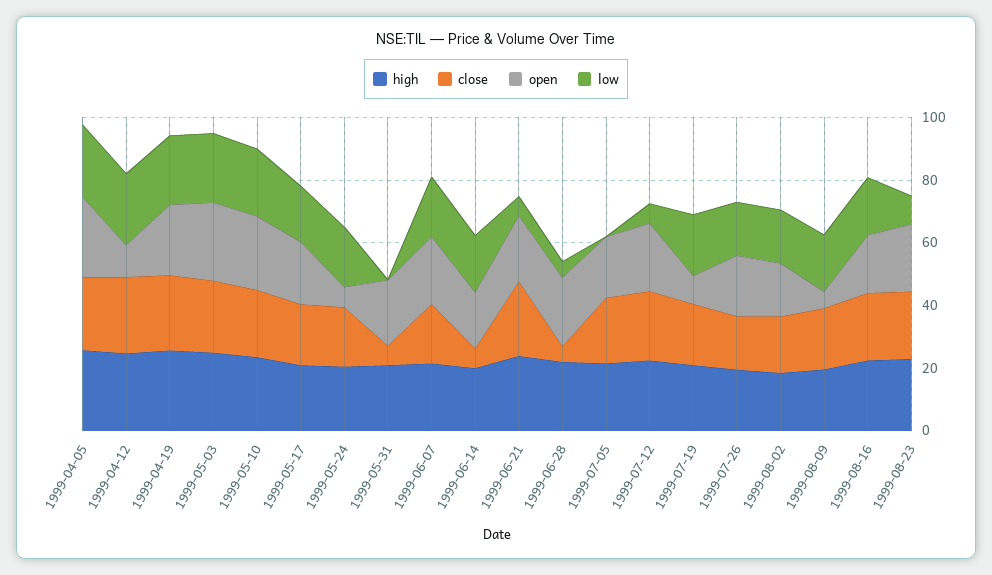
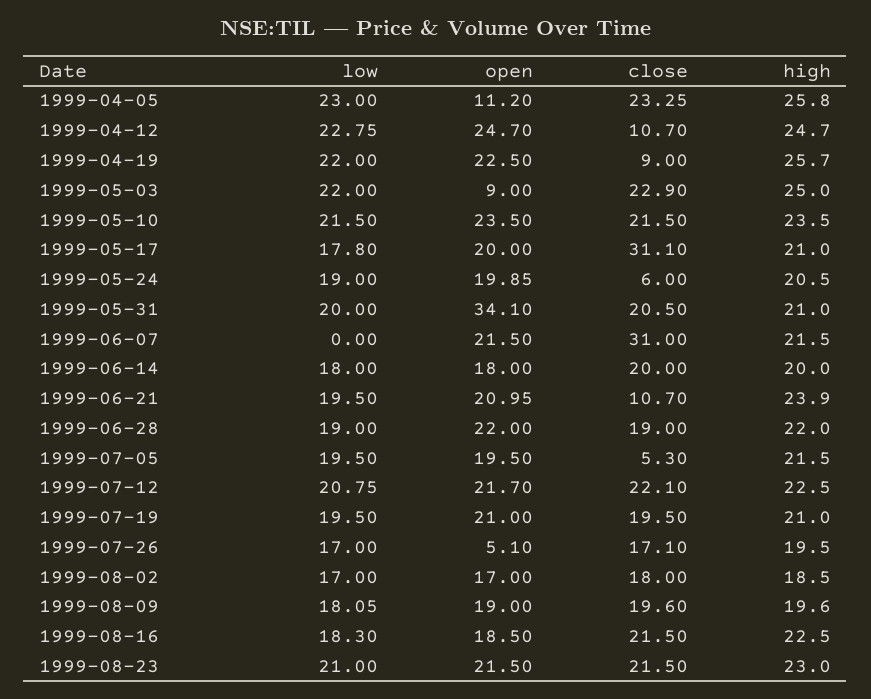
  {
    "high": {
      "1999-04-05": 25.8,
      "1999-04-12": 24.7,
      "1999-04-19": 25.7,
      "1999-05-03": 25,
      "1999-05-10": 23.5,
      "1999-05-17": 21,
      "1999-05-24": 20.5,
      "1999-05-31": 21,
      "1999-06-07": 21.5,
      "1999-06-14": 20,
      "1999-06-21": 23.9,
      "1999-06-28": 22,
      "1999-07-05": 21.5,
      "1999-07-12": 22.5,
      "1999-07-19": 21,
      "1999-07-26": 19.5,
      "1999-08-02": 18.5,
      "1999-08-09": 19.6,
      "1999-08-16": 22.5,
      "1999-08-23": 23
    },
    "close": {
      "1999-04-05": 23.25,
-     "1999-04-12": 25,
+     "1999-04-12": 10.7,
-     "1999-04-19": 25,
+     "1999-04-19": 9,
      "1999-05-03": 22.9,
      "1999-05-10": 21.5,
-     "1999-05-17": 20,
+     "1999-05-17": 31.1,
-     "1999-05-24": 20,
+     "1999-05-24": 6,
-     "1999-05-31": 5,
+     "1999-05-31": 20.5,
-     "1999-06-07": 20,
+     "1999-06-07": 31,
-     "1999-06-14": 5,
+     "1999-06-14": 20,
-     "1999-06-21": 25,
+     "1999-06-21": 10.7,
-     "1999-06-28": 5,
+     "1999-06-28": 19,
-     "1999-07-05": 20,
+     "1999-07-05": 5.3,
      "1999-07-12": 22.1,
      "1999-07-19": 19.5,
      "1999-07-26": 17.1,
      "1999-08-02": 18,
      "1999-08-09": 19.6,
      "1999-08-16": 21.5,
      "1999-08-23": 21.5
    },
    "open": {
-     "1999-04-05": 25,
+     "1999-04-05": 11.2,
-     "1999-04-12": 10,
+     "1999-04-12": 24.7,
      "1999-04-19": 22.5,
-     "1999-05-03": 25,
+     "1999-05-03": 9,
      "1999-05-10": 23.5,
      "1999-05-17": 20,
-     "1999-05-24": 5,
+     "1999-05-24": 19.85,
-     "1999-05-31": 20,
+     "1999-05-31": 34.1,
      "1999-06-07": 21.5,
      "1999-06-14": 18,
      "1999-06-21": 20.95,
      "1999-06-28": 22,
      "1999-07-05": 19.5,
      "1999-07-12": 21.7,
-     "1999-07-19": 10,
+     "1999-07-19": 21,
-     "1999-07-26": 20,
+     "1999-07-26": 5.1,
      "1999-08-02": 17,
-     "1999-08-09": 5,
+     "1999-08-09": 19,
      "1999-08-16": 18.5,
      "1999-08-23": 21.5
    },
    "low": {
      "1999-04-05": 23,
      "1999-04-12": 22.75,
      "1999-04-19": 22,
      "1999-05-03": 22,
      "1999-05-10": 21.5,
      "1999-05-17": 17.8,
      "1999-05-24": 19,
-     "1999-05-31": 0,
+     "1999-05-31": 20,
-     "1999-06-07": 20,
+     "1999-06-07": 0,
      "1999-06-14": 18,
-     "1999-06-21": 5,
+     "1999-06-21": 19.5,
-     "1999-06-28": 5,
+     "1999-06-28": 19,
-     "1999-07-05": 0,
+     "1999-07-05": 19.5,
-     "1999-07-12": 5,
+     "1999-07-12": 20.75,
      "1999-07-19": 19.5,
      "1999-07-26": 17,
      "1999-08-02": 17,
      "1999-08-09": 18.05,
      "1999-08-16": 18.3,
-     "1999-08-23": 10
+     "1999-08-23": 21
    }
  }

